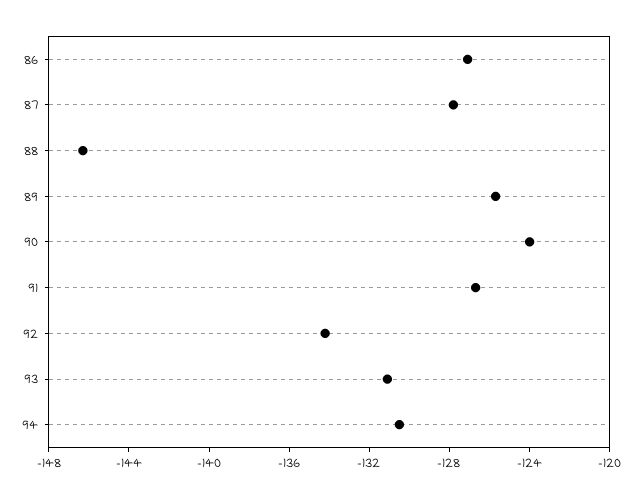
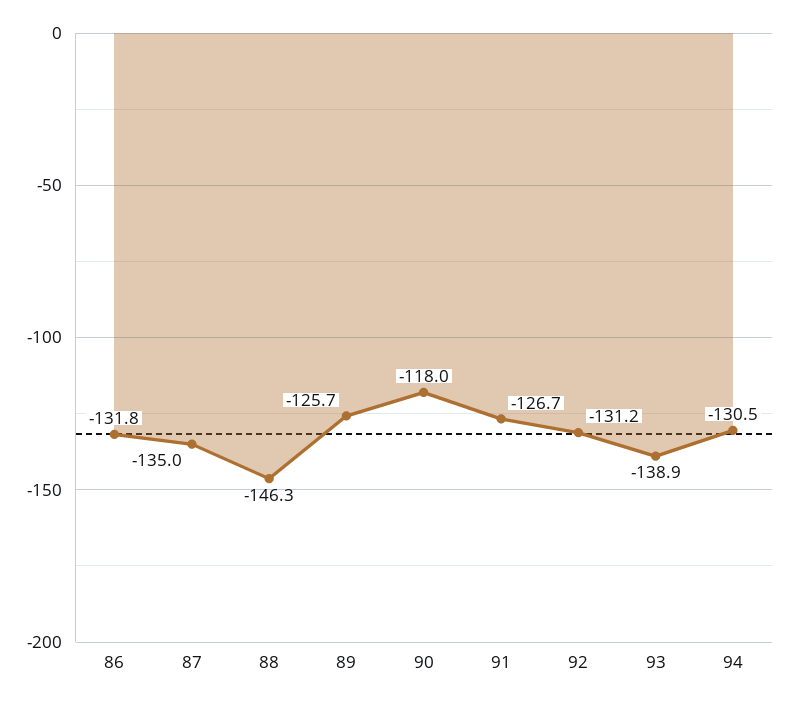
  {
-   "86": -127,
+   "86": -131.8,
-   "87": -128,
+   "87": -135,
    "88": -146.3,
    "89": -125.7,
-   "90": -124,
+   "90": -118,
    "91": -126.7,
-   "92": -134,
+   "92": -131.2,
-   "93": -131,
+   "93": -138.9,
    "94": -130.5
  }

